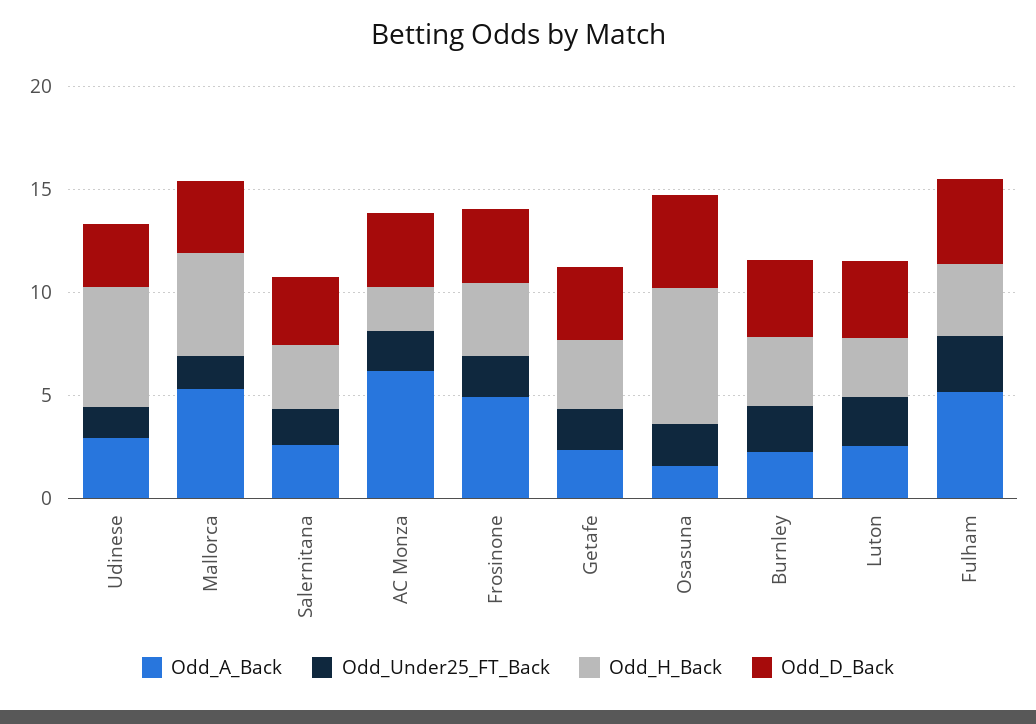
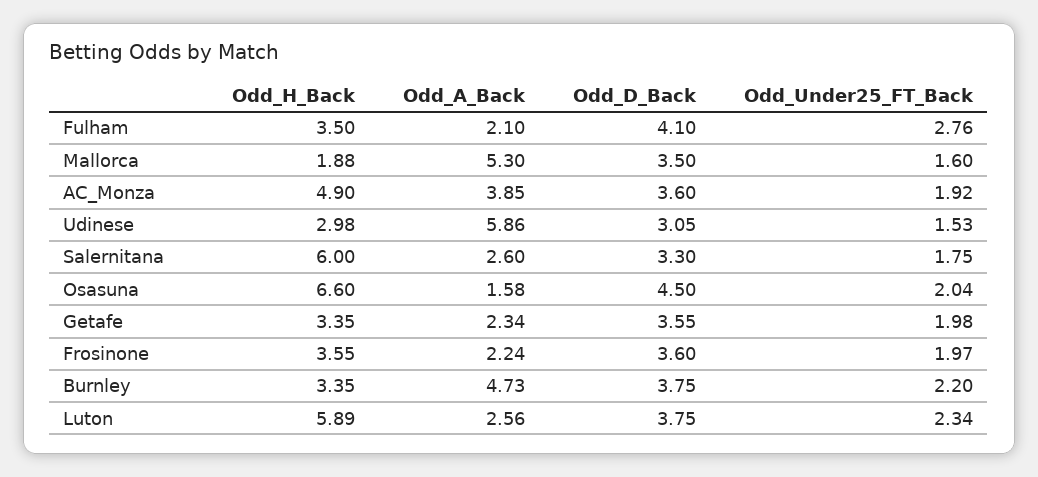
  {
    "Odd_A_Back": {
-     "Udinese": 3,
+     "Udinese": 5.86,
      "Mallorca": 5.3,
      "Salernitana": 2.6,
-     "AC Monza": 6,
+     "AC Monza": 3.85,
-     "Frosinone": 5,
+     "Frosinone": 2.24,
      "Getafe": 2.34,
      "Osasuna": 1.58,
-     "Burnley": 2,
+     "Burnley": 4.73,
      "Luton": 2.56,
-     "Fulham": 5
+     "Fulham": 2.1
    },
    "Odd_Under25_FT_Back": {
      "Udinese": 1.53,
      "Mallorca": 1.6,
      "Salernitana": 1.75,
      "AC Monza": 1.92,
      "Frosinone": 1.97,
      "Getafe": 1.98,
      "Osasuna": 2.04,
      "Burnley": 2.2,
      "Luton": 2.34,
      "Fulham": 2.76
    },
    "Odd_H_Back": {
-     "Udinese": 6,
+     "Udinese": 2.98,
-     "Mallorca": 5,
+     "Mallorca": 1.88,
-     "Salernitana": 3,
+     "Salernitana": 6,
-     "AC Monza": 2,
+     "AC Monza": 4.9,
      "Frosinone": 3.55,
      "Getafe": 3.35,
      "Osasuna": 6.6,
      "Burnley": 3.35,
-     "Luton": 3,
+     "Luton": 5.89,
      "Fulham": 3.5
    },
    "Odd_D_Back": {
      "Udinese": 3.05,
      "Mallorca": 3.5,
      "Salernitana": 3.3,
      "AC Monza": 3.6,
      "Frosinone": 3.6,
      "Getafe": 3.55,
      "Osasuna": 4.5,
      "Burnley": 3.75,
      "Luton": 3.75,
      "Fulham": 4.1
    }
  }

